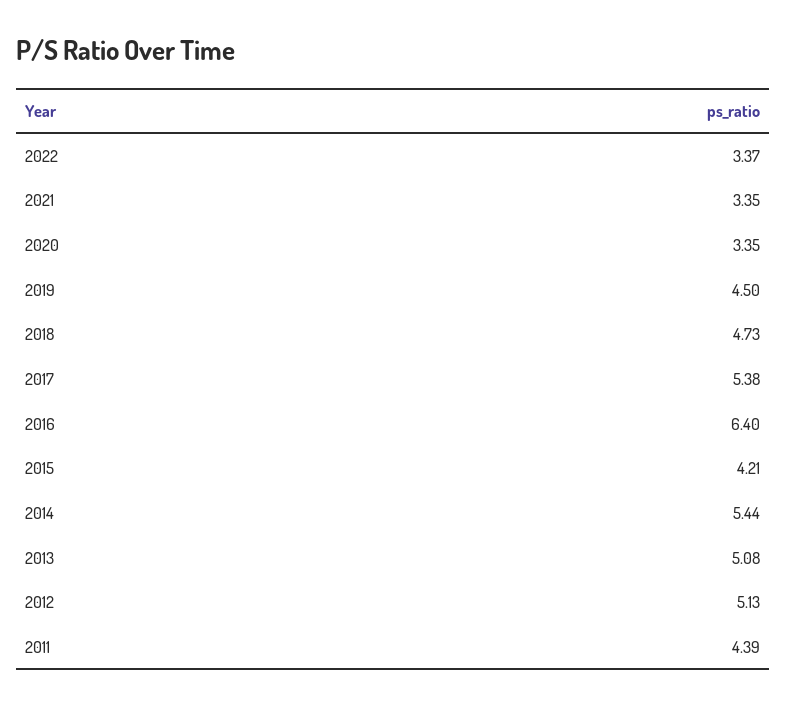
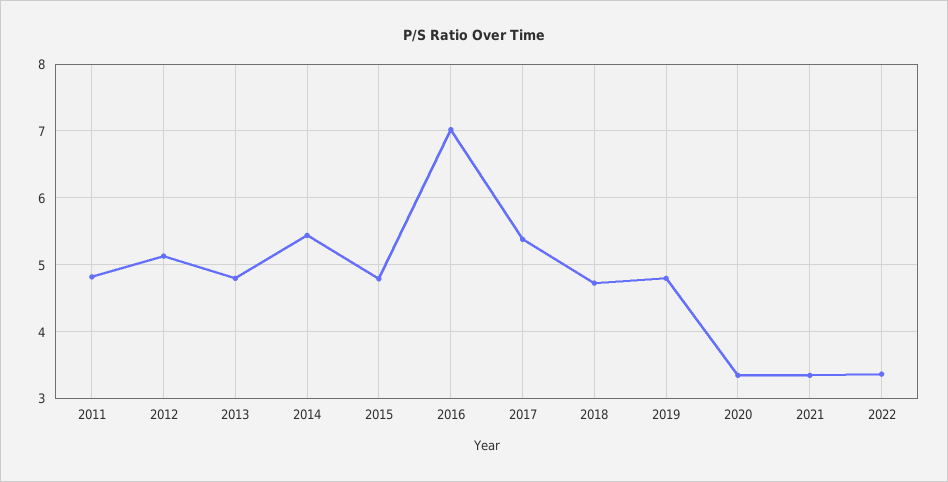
  {
    "2022": 3.37,
    "2021": 3.35,
    "2020": 3.35,
-   "2019": 4.5,
+   "2019": 4.8,
    "2018": 4.73,
    "2017": 5.38,
-   "2016": 6.4,
+   "2016": 7,
-   "2015": 4.21,
+   "2015": 4.8,
    "2014": 5.44,
-   "2013": 5.08,
+   "2013": 4.8,
    "2012": 5.13,
-   "2011": 4.39
+   "2011": 4.8
  }

